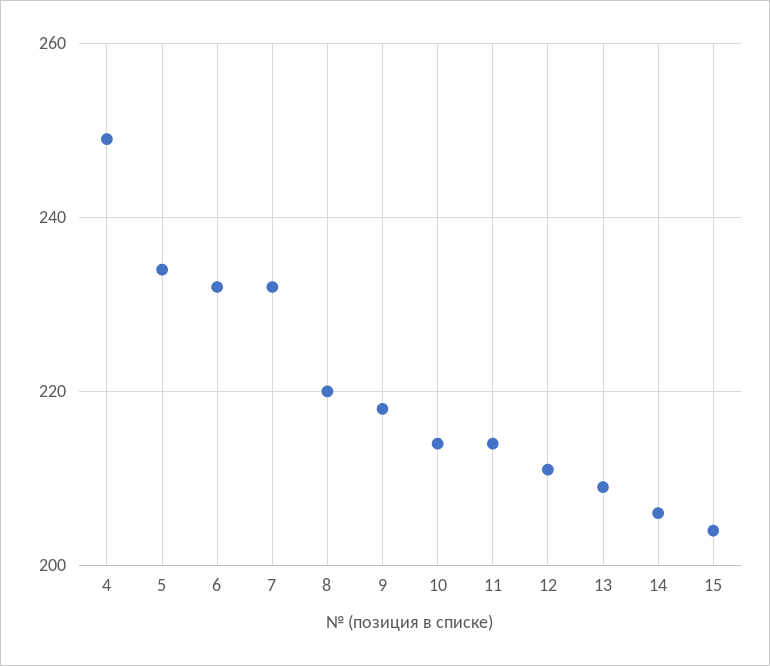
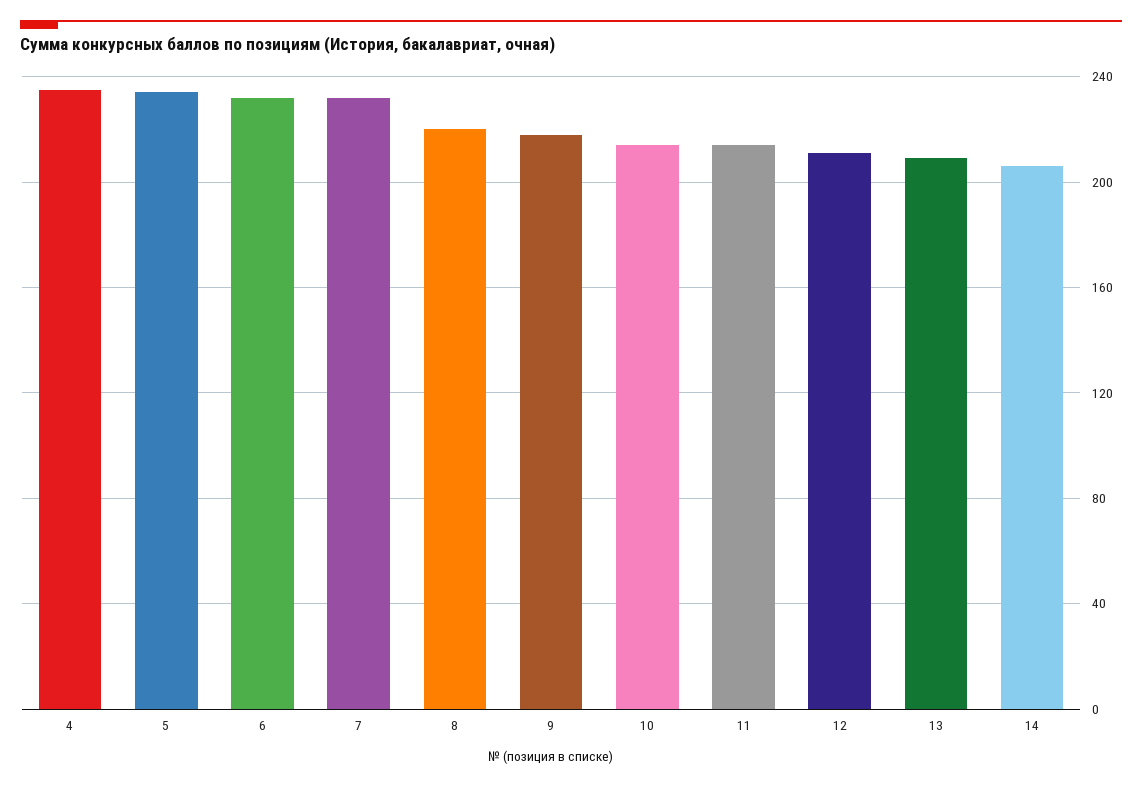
  {
-   "4": 250,
+   "4": 235,
    "5": 235,
    "6": 230,
    "7": 230,
    "8": 220,
    "9": 220,
    "10": 215,
    "11": 215,
    "12": 210,
    "13": 210,
-   "14": 205,
+   "14": 205
-   "15": 205
  }

